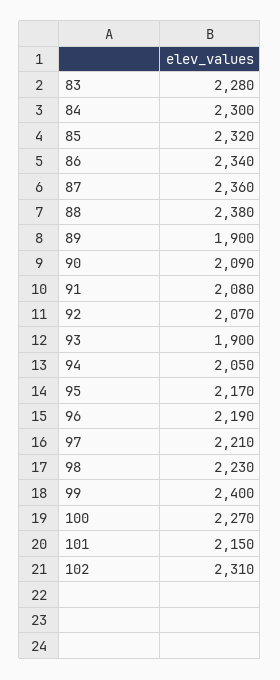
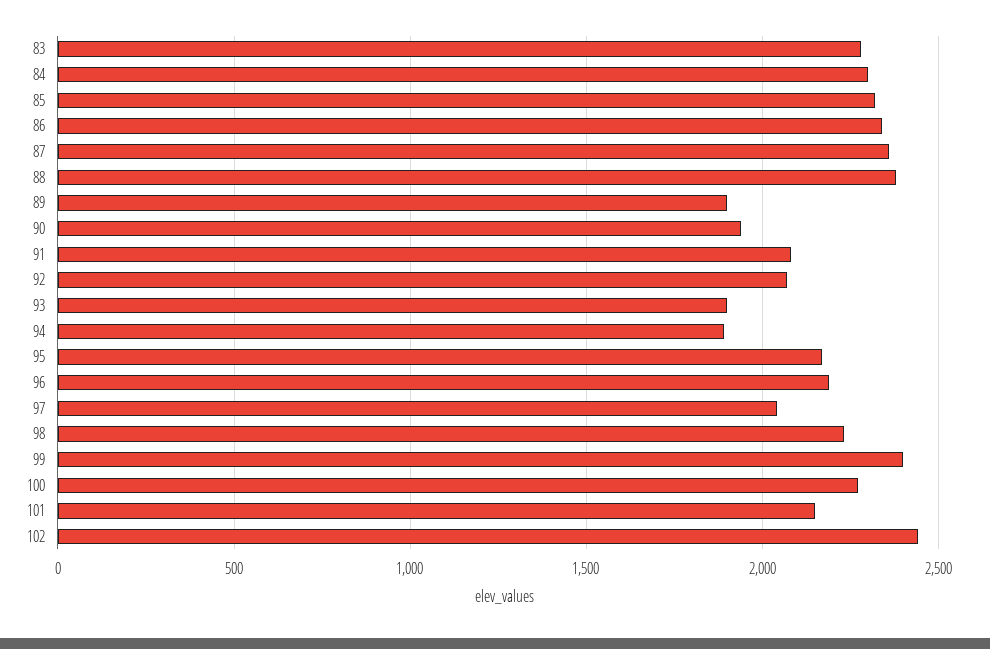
  {
    "83": 2280,
    "84": 2300,
    "85": 2320,
    "86": 2340,
    "87": 2360,
    "88": 2380,
    "89": 1900,
-   "90": 2090,
+   "90": 1950,
    "91": 2080,
    "92": 2070,
    "93": 1900,
-   "94": 2050,
+   "94": 1900,
    "95": 2170,
    "96": 2190,
-   "97": 2210,
+   "97": 2050,
    "98": 2230,
    "99": 2400,
    "100": 2270,
    "101": 2150,
-   "102": 2310
+   "102": 2450
  }

